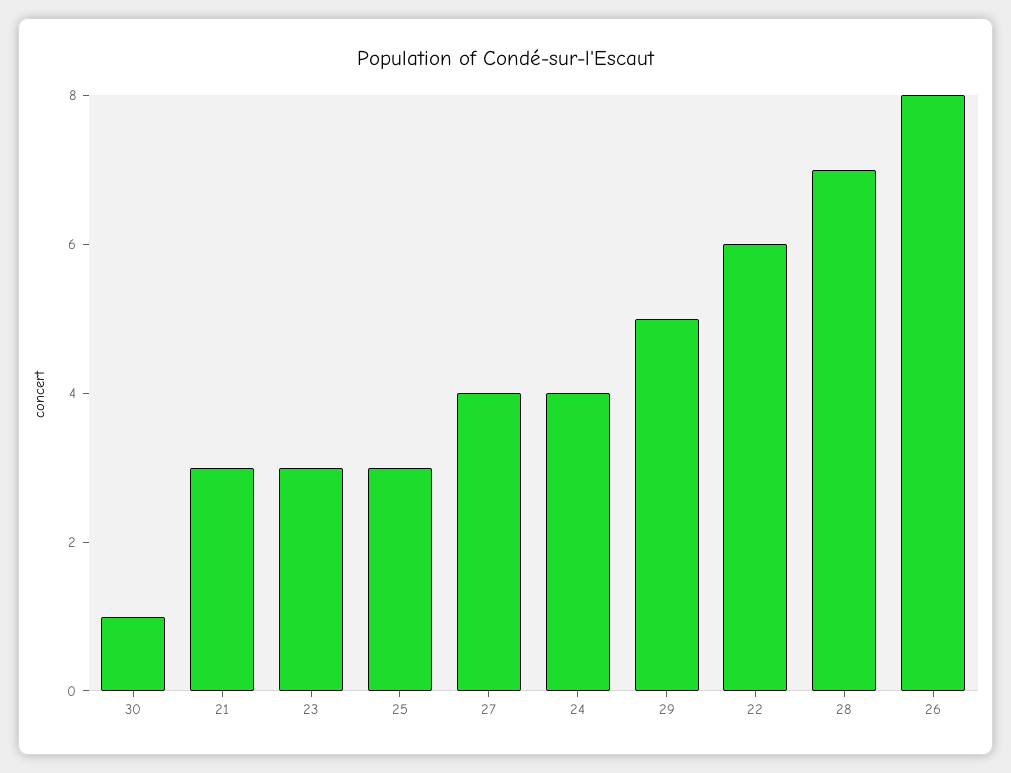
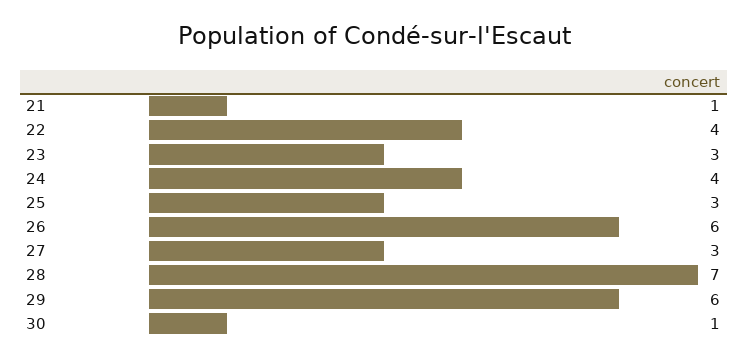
  {
    "30": 1,
-   "21": 3,
+   "21": 1,
    "23": 3,
    "25": 3,
-   "27": 4,
+   "27": 3,
    "24": 4,
-   "29": 5,
+   "29": 6,
-   "22": 6,
+   "22": 4,
    "28": 7,
-   "26": 8
+   "26": 6
  }

